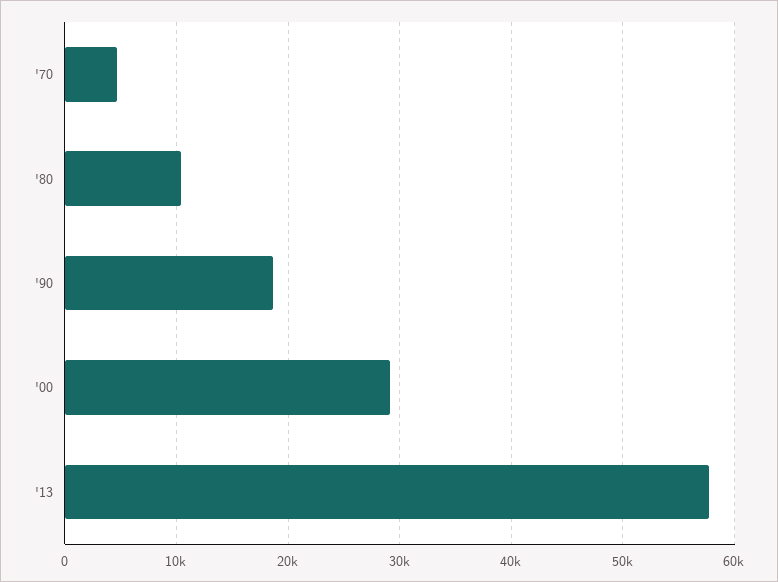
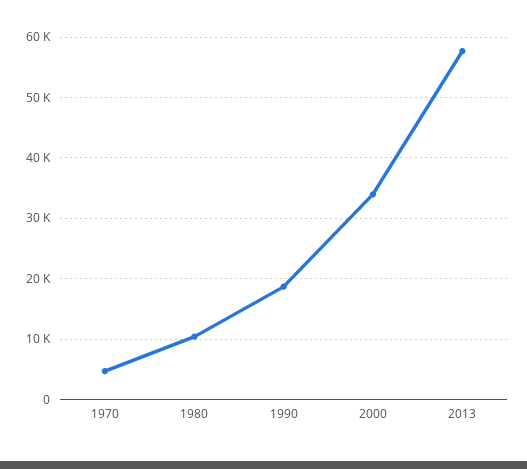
  {
    "'70": 5000,
    "'80": 10000,
    "'90": 19000,
-   "'00": 29000,
+   "'00": 34000,
    "'13": 58000
  }

